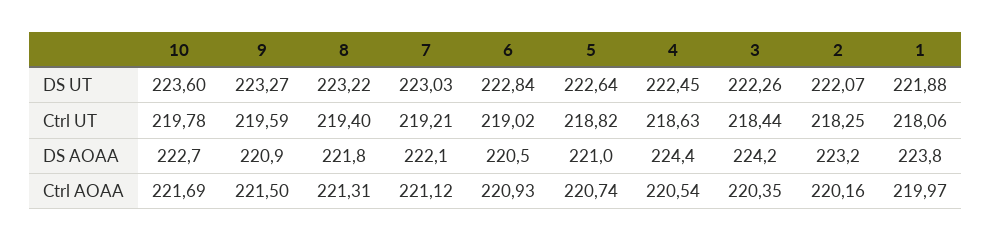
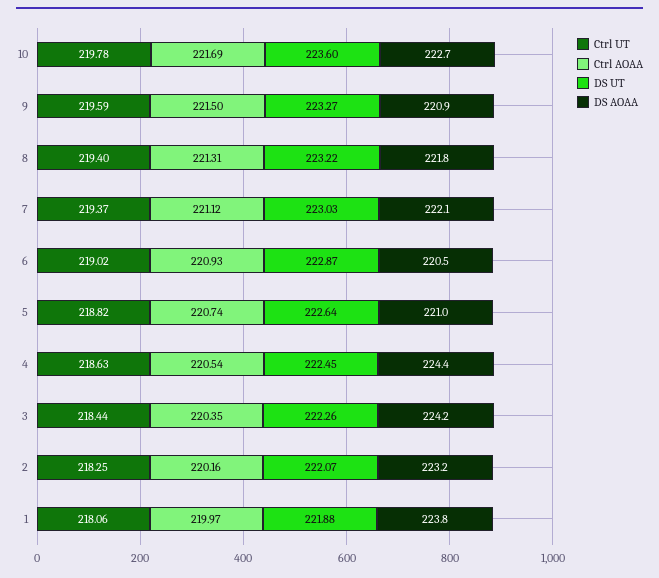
  {
    "DS UT": {
      "10": 223.6,
      "9": 223.27,
      "8": 223.22,
      "7": 223.03,
-     "6": 222.84,
+     "6": 222.87,
      "5": 222.64,
      "4": 222.45,
      "3": 222.26,
      "2": 222.07,
      "1": 221.88
    },
    "Ctrl UT": {
      "10": 219.78,
      "9": 219.59,
      "8": 219.4,
-     "7": 219.21,
+     "7": 219.37,
      "6": 219.02,
      "5": 218.82,
      "4": 218.63,
      "3": 218.44,
      "2": 218.25,
      "1": 218.06
    },
    "DS AOAA": {
      "10": 222.7,
      "9": 220.9,
      "8": 221.8,
      "7": 222.1,
      "6": 220.5,
      "5": 221,
      "4": 224.4,
      "3": 224.2,
      "2": 223.2,
      "1": 223.8
    },
    "Ctrl AOAA": {
      "10": 221.69,
      "9": 221.5,
      "8": 221.31,
      "7": 221.12,
      "6": 220.93,
      "5": 220.74,
      "4": 220.54,
      "3": 220.35,
      "2": 220.16,
      "1": 219.97
    }
  }

